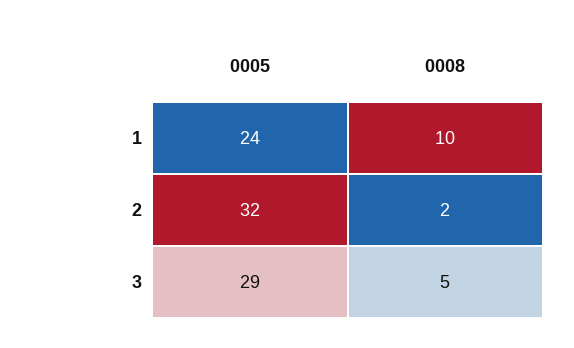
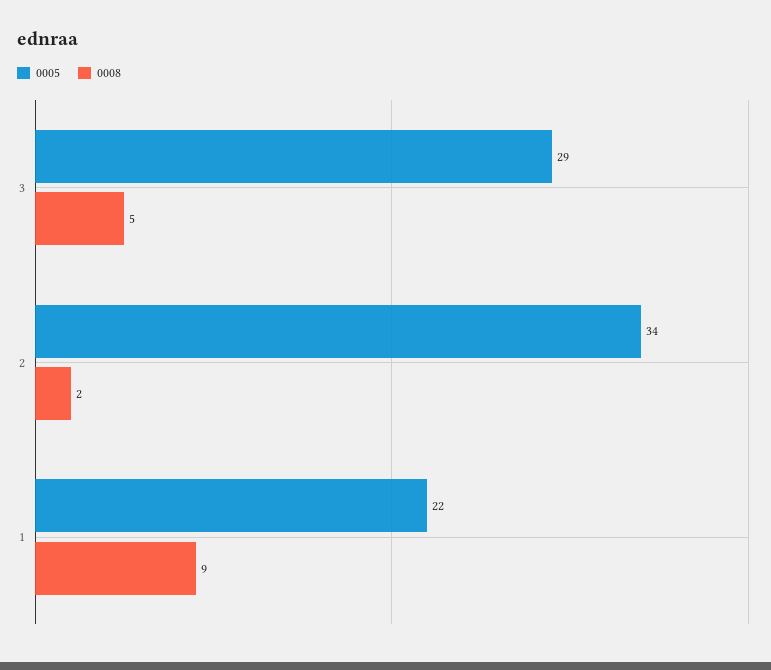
  {
    "0005": {
-     "1": 24,
+     "1": 22,
-     "2": 32,
+     "2": 34,
      "3": 29
    },
    "0008": {
-     "1": 10,
+     "1": 9,
      "2": 2,
      "3": 5
    }
  }

